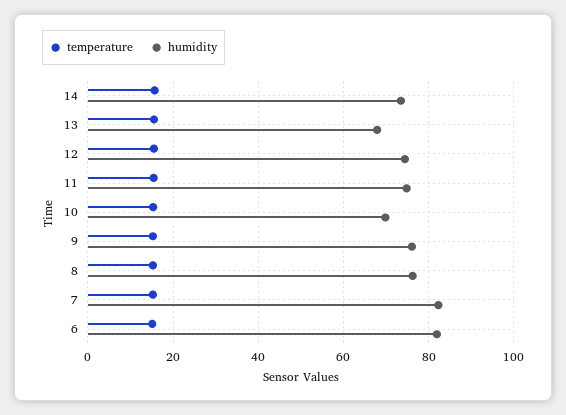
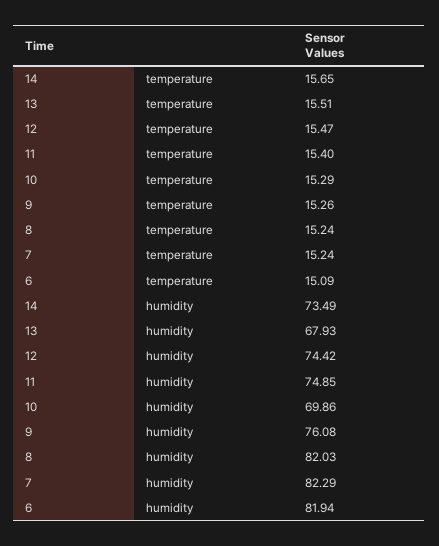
  {
    "temperature": {
      "14": 15.65,
      "13": 15.51,
      "12": 15.47,
      "11": 15.4,
      "10": 15.29,
      "9": 15.26,
      "8": 15.24,
      "7": 15.24,
      "6": 15.09
    },
    "humidity": {
      "14": 73.49,
      "13": 67.93,
      "12": 74.42,
      "11": 74.85,
      "10": 69.86,
      "9": 76.08,
-     "8": 76,
+     "8": 82.03,
      "7": 82.29,
      "6": 81.94
    }
  }

